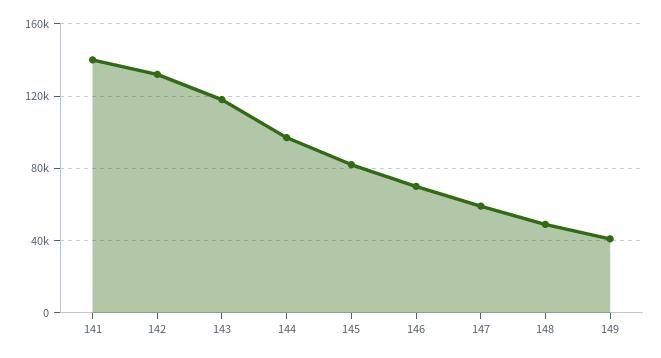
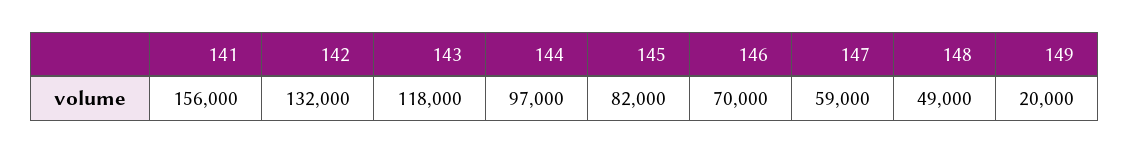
  {
-   "141": 140000,
+   "141": 156000,
    "142": 132000,
    "143": 118000,
    "144": 97000,
    "145": 82000,
    "146": 70000,
    "147": 59000,
    "148": 49000,
-   "149": 40000
+   "149": 20000
  }

